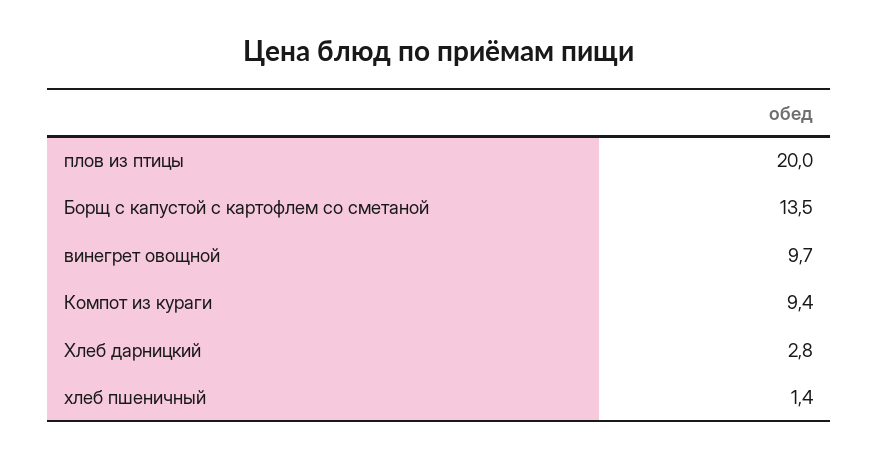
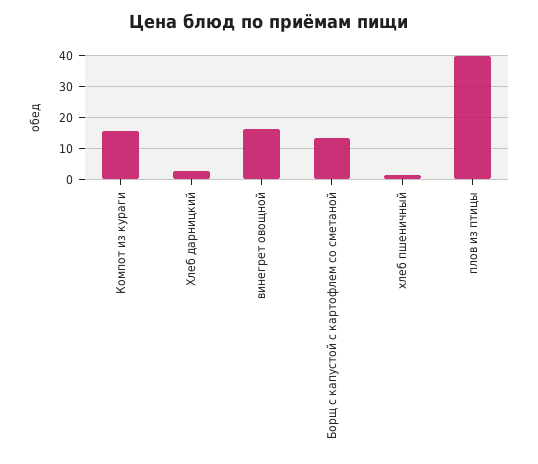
  {
-   "плов из птицы": 20,
+   "плов из птицы": 40,
    "Борщ с капустой с картофлем со сметаной": 13.5,
-   "винегрет овощной": 9.7,
+   "винегрет овощной": 16,
-   "Компот из кураги": 9.4,
+   "Компот из кураги": 16,
    "Хлеб дарницкий": 2.8,
    "хлеб пшеничный": 1.4
  }

